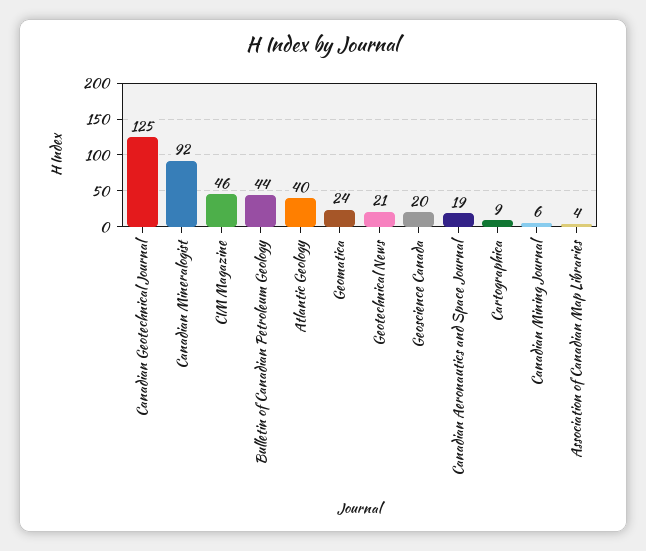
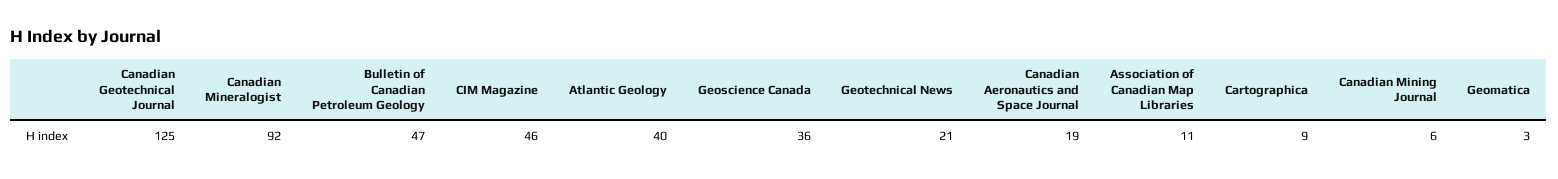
  {
    "Canadian Geotechnical Journal": 125,
    "Canadian Mineralogist": 92,
    "CIM Magazine": 46,
-   "Bulletin of Canadian Petroleum Geology": 44,
+   "Bulletin of Canadian Petroleum Geology": 47,
    "Atlantic Geology": 40,
-   "Geomatica": 24,
+   "Geomatica": 3,
    "Geotechnical News": 21,
-   "Geoscience Canada": 20,
+   "Geoscience Canada": 36,
    "Canadian Aeronautics and Space Journal": 19,
    "Cartographica": 9,
    "Canadian Mining Journal": 6,
-   "Association of Canadian Map Libraries": 4
+   "Association of Canadian Map Libraries": 11
  }

